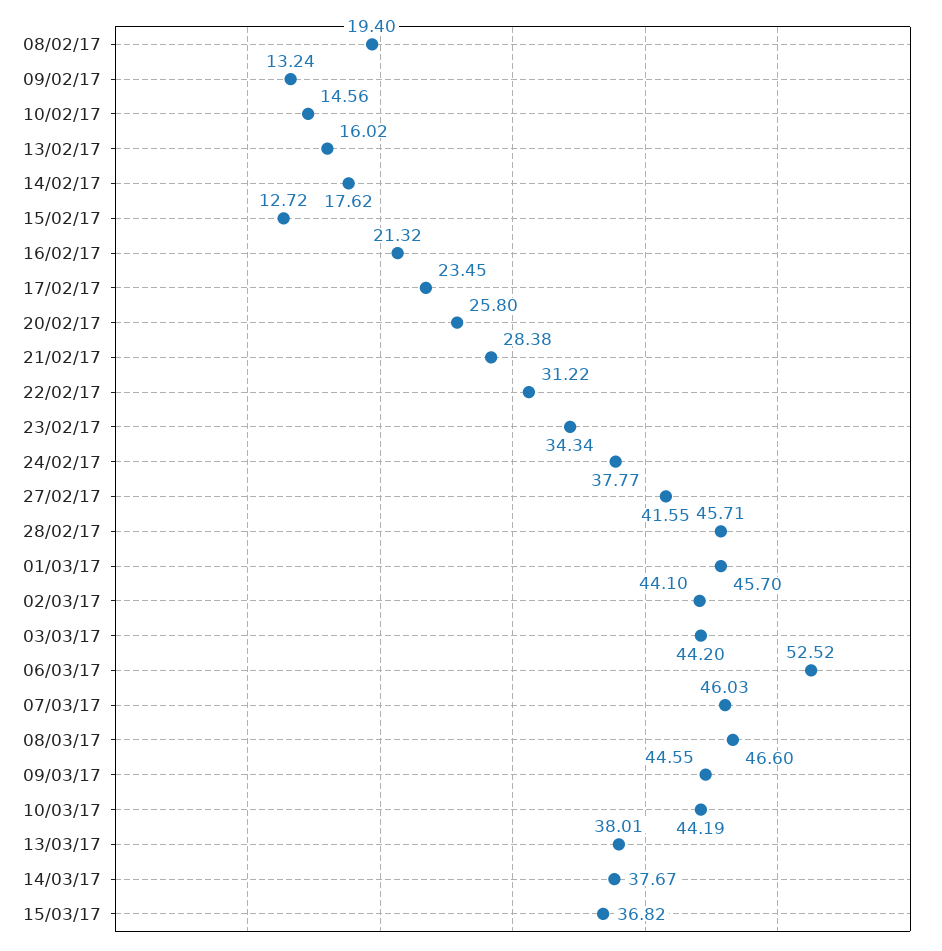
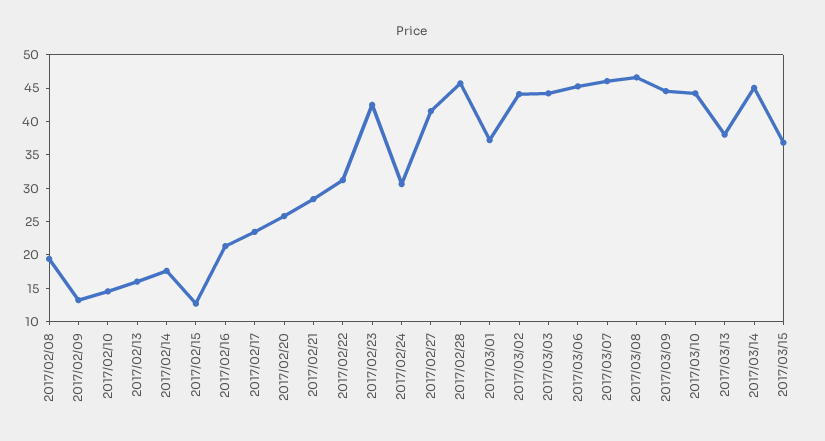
  {
    "08/02/17": 19.4,
    "09/02/17": 13.24,
    "10/02/17": 14.56,
    "13/02/17": 16.02,
    "14/02/17": 17.62,
    "15/02/17": 12.72,
    "16/02/17": 21.32,
    "17/02/17": 23.45,
    "20/02/17": 25.8,
    "21/02/17": 28.38,
    "22/02/17": 31.22,
-   "23/02/17": 34.34,
+   "23/02/17": 42.5,
-   "24/02/17": 37.77,
+   "24/02/17": 30,
    "27/02/17": 41.55,
    "28/02/17": 45.71,
-   "01/03/17": 45.7,
+   "01/03/17": 37.5,
    "02/03/17": 44.1,
    "03/03/17": 44.2,
-   "06/03/17": 52.52,
+   "06/03/17": 45,
    "07/03/17": 46.03,
    "08/03/17": 46.6,
    "09/03/17": 44.55,
    "10/03/17": 44.19,
    "13/03/17": 38.01,
-   "14/03/17": 37.67,
+   "14/03/17": 45,
    "15/03/17": 36.82
  }

